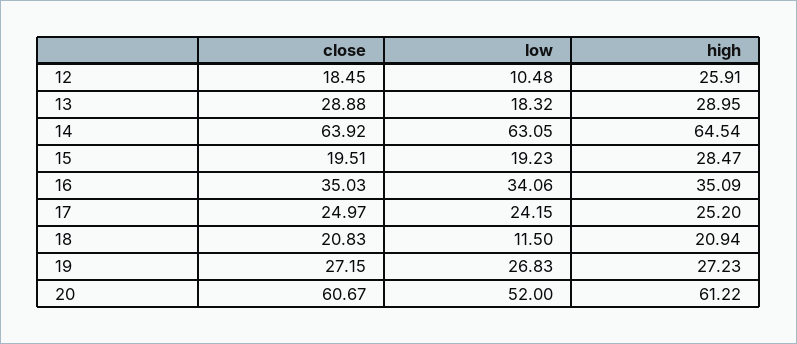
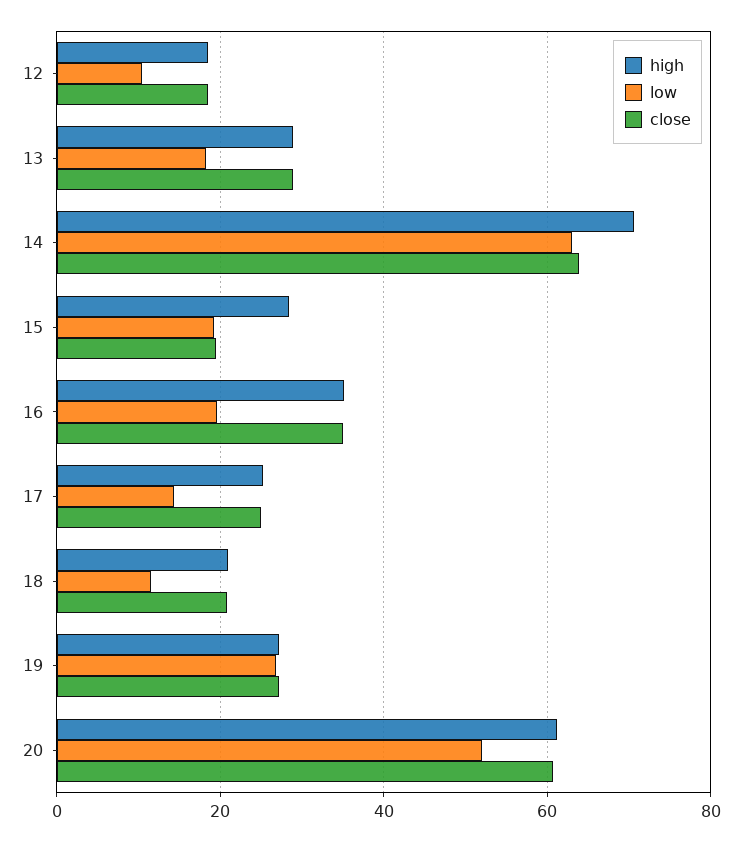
  {
    "close": {
      "12": 18.45,
      "13": 28.88,
      "14": 63.92,
      "15": 19.51,
      "16": 35.03,
      "17": 24.97,
      "18": 20.83,
      "19": 27.15,
      "20": 60.67
    },
    "low": {
      "12": 10.48,
      "13": 18.32,
      "14": 63.05,
      "15": 19.23,
-     "16": 34.06,
+     "16": 20,
-     "17": 24.15,
+     "17": 14,
      "18": 11.5,
      "19": 26.83,
      "20": 52
    },
    "high": {
-     "12": 25.91,
+     "12": 18,
      "13": 28.95,
-     "14": 64.54,
+     "14": 70,
      "15": 28.47,
      "16": 35.09,
      "17": 25.2,
      "18": 20.94,
      "19": 27.23,
      "20": 61.22
    }
  }

